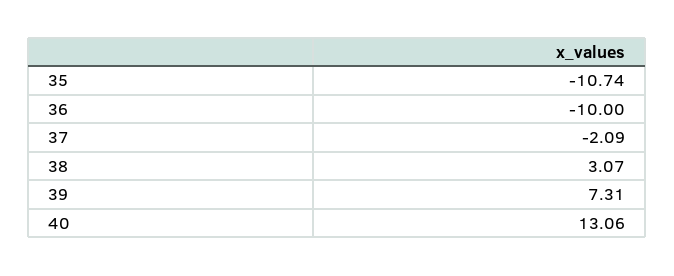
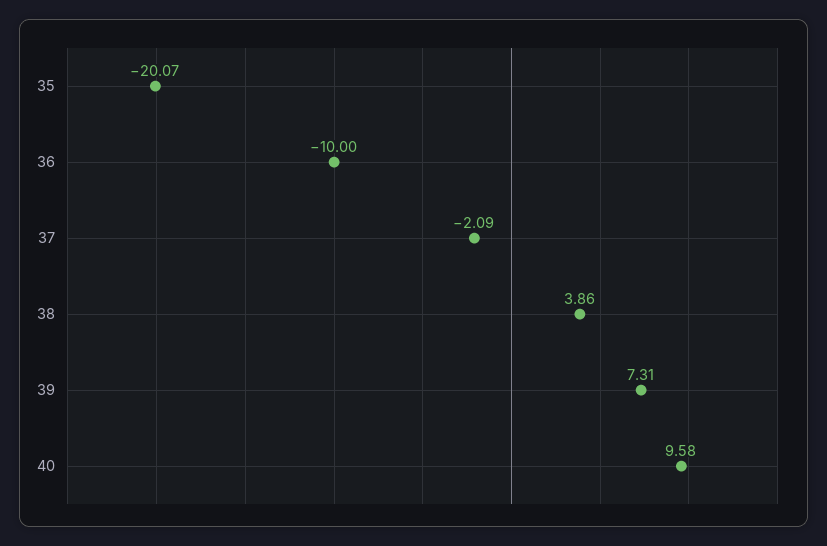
  {
-   "35": -10.74,
+   "35": -20.07,
    "36": -10,
    "37": -2.09,
-   "38": 3.07,
+   "38": 3.86,
    "39": 7.31,
-   "40": 13.06
+   "40": 9.58
  }

